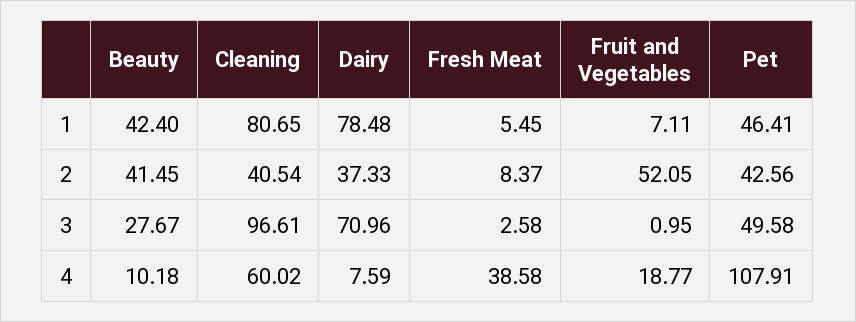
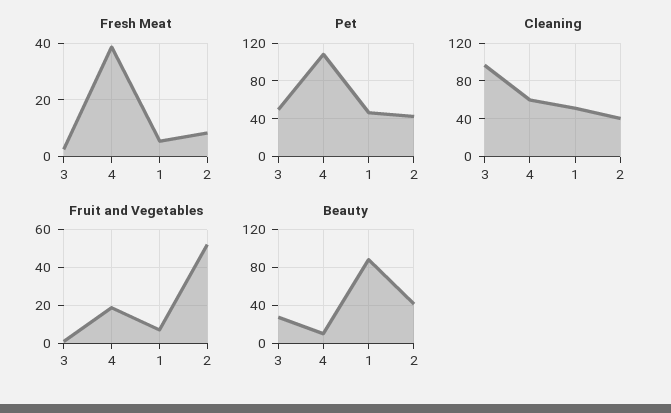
  {
    "Beauty": {
-     "1": 42.4,
+     "1": 90,
      "2": 41.45,
      "3": 27.67,
      "4": 10.18
    },
    "Cleaning": {
-     "1": 80.65,
+     "1": 50,
      "2": 40.54,
      "3": 96.61,
      "4": 60.02
    },
-   "Dairy": {
-     "1": 78.48,
-     "2": 37.33,
-     "3": 70.96,
-     "4": 7.59
-   },
    "Fresh Meat": {
      "1": 5.45,
      "2": 8.37,
      "3": 2.58,
      "4": 38.58
    },
    "Fruit and Vegetables": {
      "1": 7.11,
      "2": 52.05,
      "3": 0.95,
      "4": 18.77
    },
    "Pet": {
      "1": 46.41,
      "2": 42.56,
      "3": 49.58,
      "4": 107.91
    }
  }

